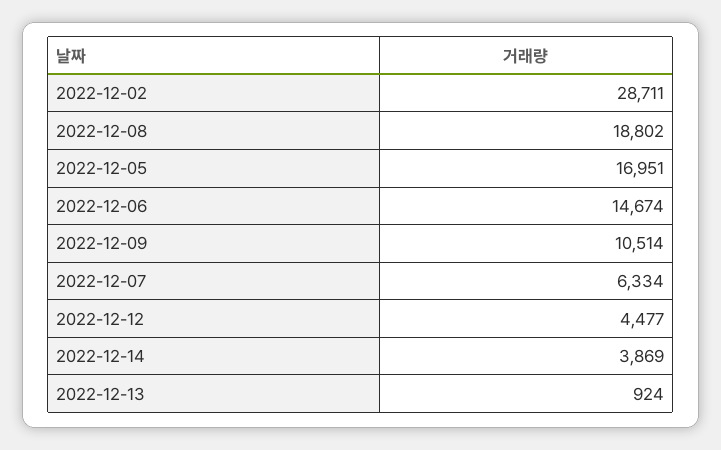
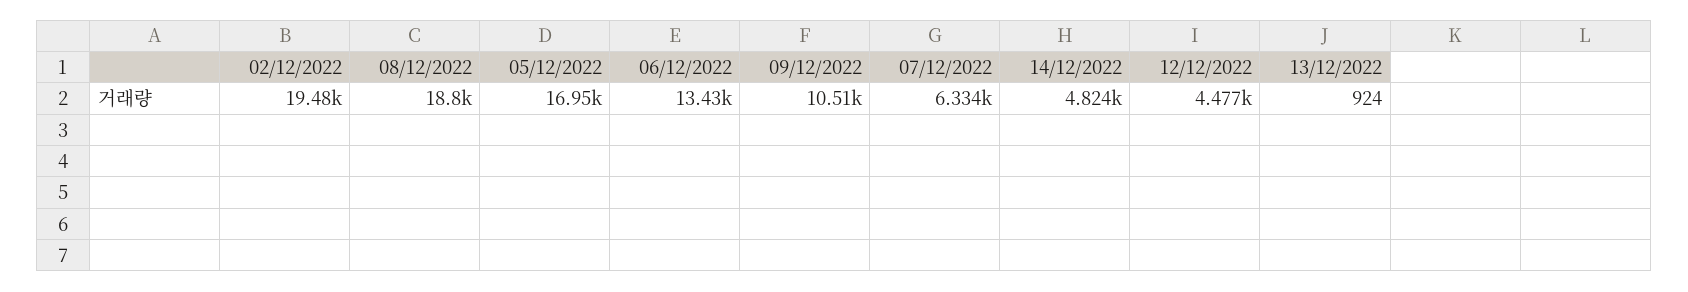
  {
-   "2022-12-02": 28711,
+   "2022-12-02": 19480,
    "2022-12-08": 18802,
    "2022-12-05": 16951,
-   "2022-12-06": 14674,
+   "2022-12-06": 13430,
    "2022-12-09": 10514,
    "2022-12-07": 6334,
    "2022-12-12": 4477,
-   "2022-12-14": 3869,
+   "2022-12-14": 4824,
    "2022-12-13": 924
  }

